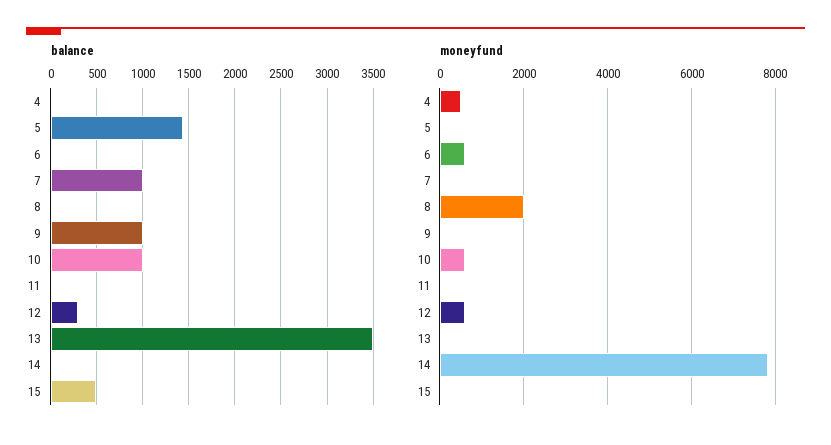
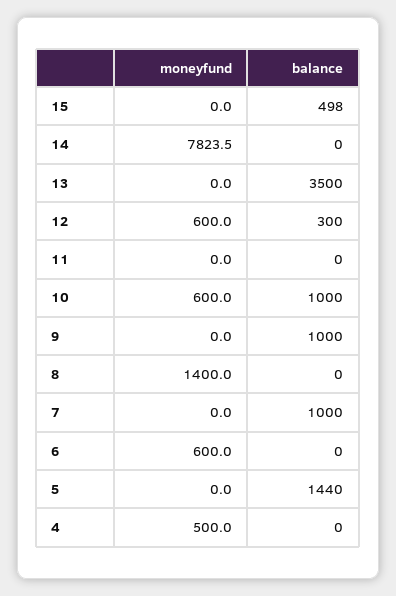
  {
    "balance": {
      "4": 0,
      "5": 1440,
      "6": 0,
      "7": 1000,
      "8": 0,
      "9": 1000,
      "10": 1000,
      "11": 0,
      "12": 300,
      "13": 3500,
      "14": 0,
      "15": 498
    },
    "moneyfund": {
      "4": 500,
      "5": 0,
      "6": 600,
      "7": 0,
-     "8": 2000,
+     "8": 1400,
      "9": 0,
      "10": 600,
      "11": 0,
      "12": 600,
      "13": 0,
      "14": 7823.5,
      "15": 0
    }
  }

